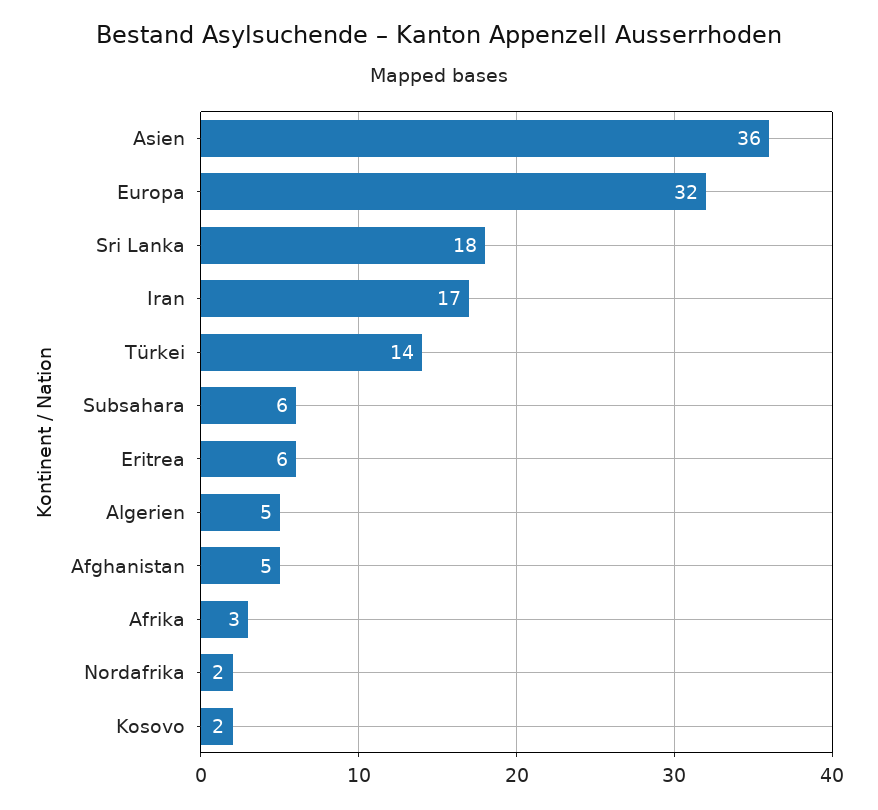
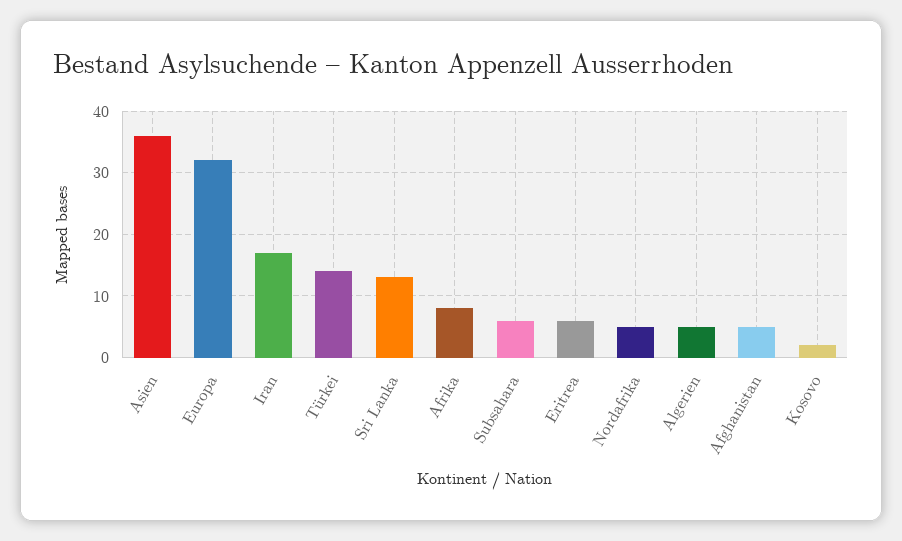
  {
    "Asien": 36,
    "Europa": 32,
-   "Sri Lanka": 18,
+   "Sri Lanka": 13,
    "Iran": 17,
    "Türkei": 14,
    "Subsahara": 6,
    "Eritrea": 6,
    "Algerien": 5,
    "Afghanistan": 5,
-   "Afrika": 3,
+   "Afrika": 8,
-   "Nordafrika": 2,
+   "Nordafrika": 5,
    "Kosovo": 2
  }

